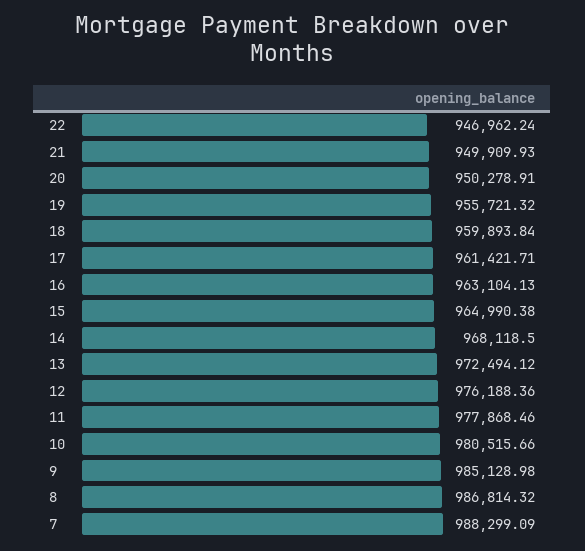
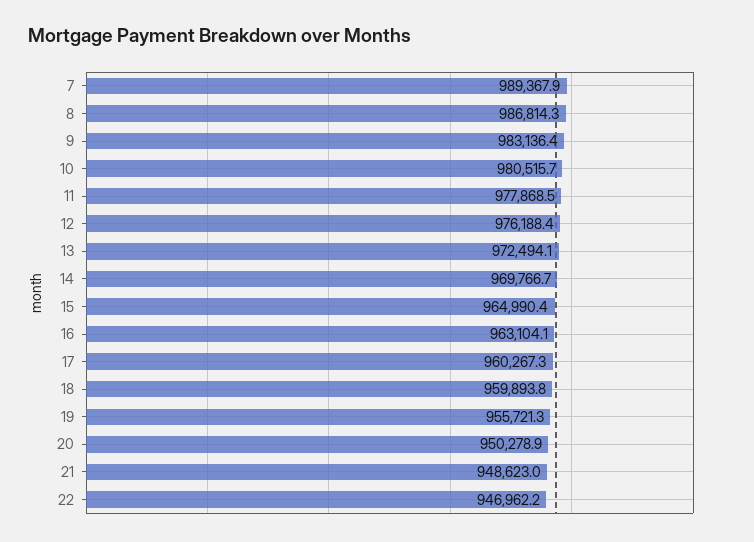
  {
    "22": 946962.24,
-   "21": 949909.93,
+   "21": 948623,
    "20": 950278.91,
    "19": 955721.32,
    "18": 959893.84,
-   "17": 961421.71,
+   "17": 960267.3,
    "16": 963104.13,
    "15": 964990.38,
-   "14": 968118.5,
+   "14": 969766.7,
    "13": 972494.12,
    "12": 976188.36,
    "11": 977868.46,
    "10": 980515.66,
-   "9": 985128.98,
+   "9": 983136.4,
    "8": 986814.32,
-   "7": 988299.09
+   "7": 989367.9
  }

